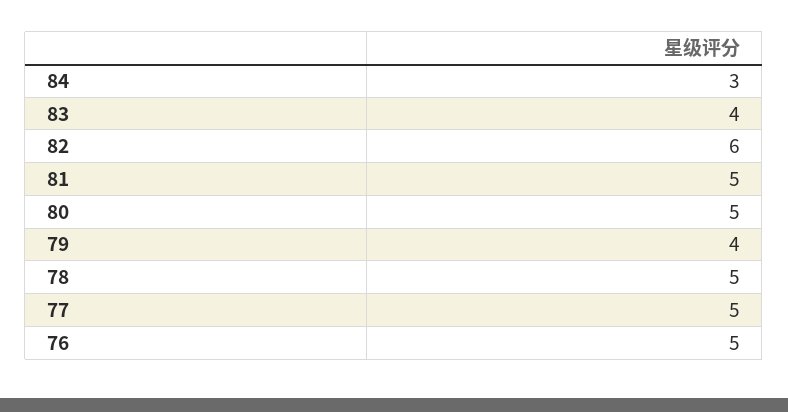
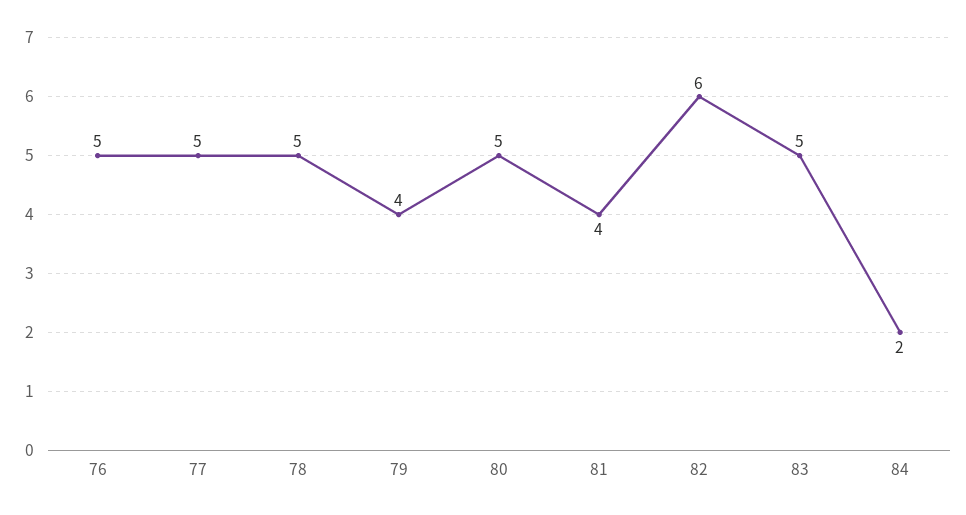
  {
-   "84": 3,
+   "84": 2,
-   "83": 4,
+   "83": 5,
    "82": 6,
-   "81": 5,
+   "81": 4,
    "80": 5,
    "79": 4,
    "78": 5,
    "77": 5,
    "76": 5
  }

